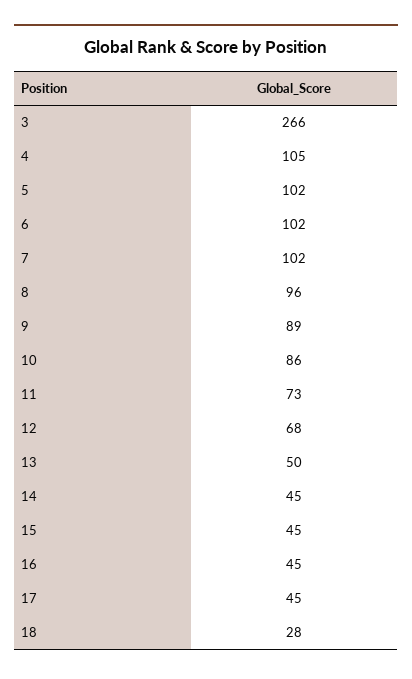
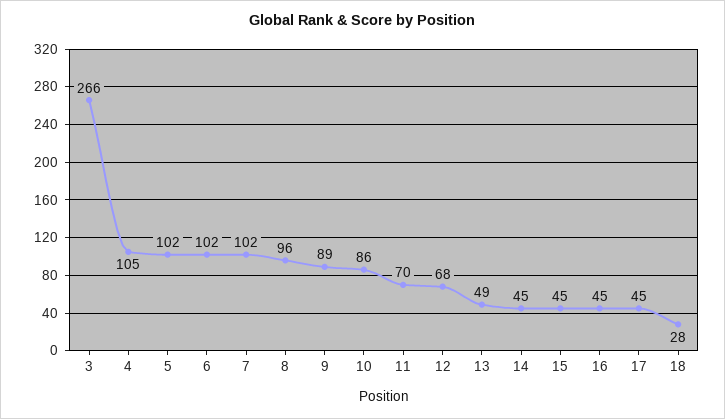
  {
    "3": 266,
    "4": 105,
    "5": 102,
    "6": 102,
    "7": 102,
    "8": 96,
    "9": 89,
    "10": 86,
-   "11": 73,
+   "11": 70,
    "12": 68,
-   "13": 50,
+   "13": 49,
    "14": 45,
    "15": 45,
    "16": 45,
    "17": 45,
    "18": 28
  }

